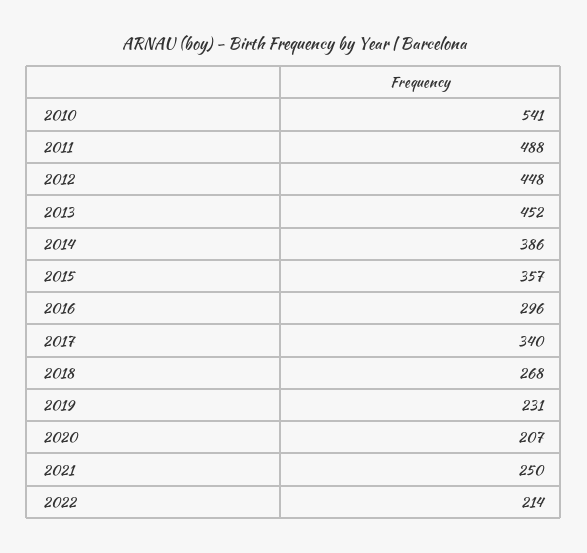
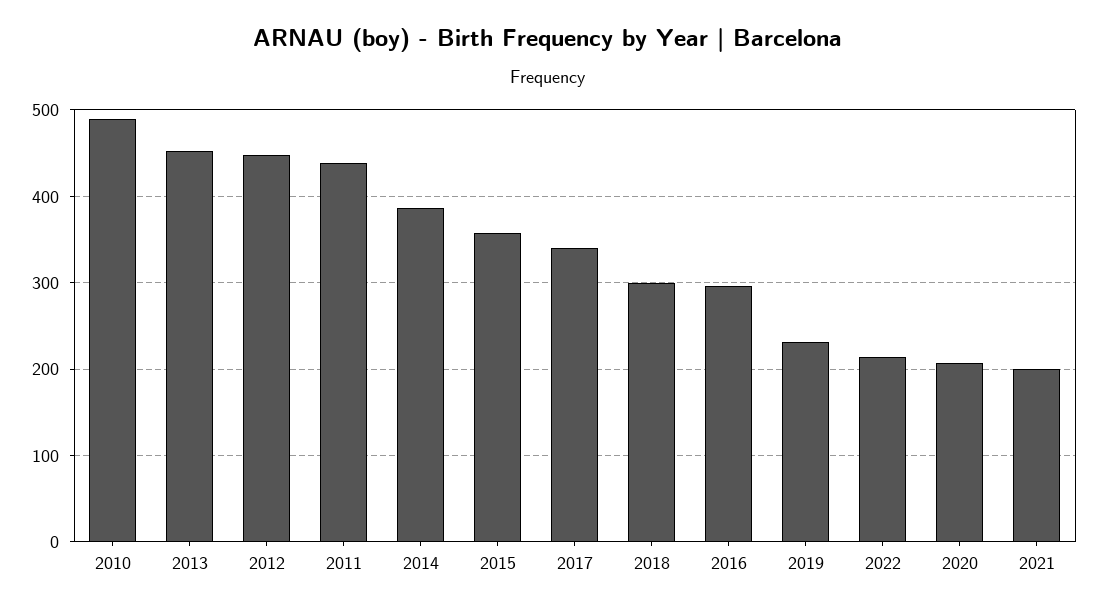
  {
-   "2010": 541,
+   "2010": 490,
-   "2011": 488,
+   "2011": 440,
    "2012": 448,
    "2013": 452,
    "2014": 386,
    "2015": 357,
    "2016": 296,
    "2017": 340,
-   "2018": 268,
+   "2018": 300,
    "2019": 231,
    "2020": 207,
-   "2021": 250,
+   "2021": 200,
    "2022": 214
  }

